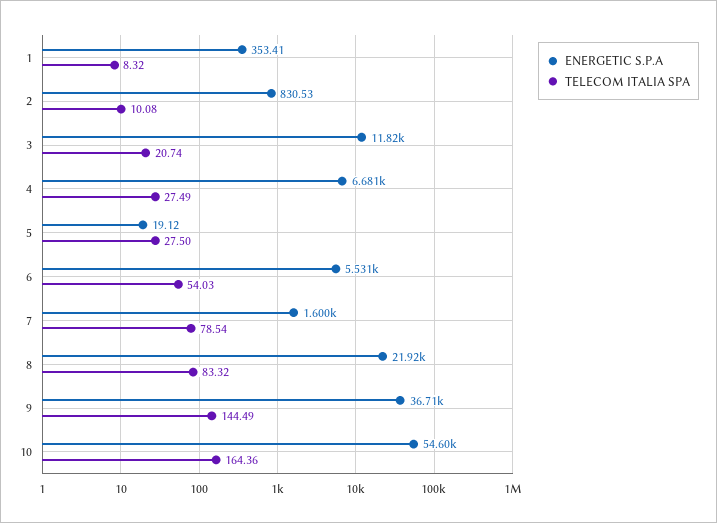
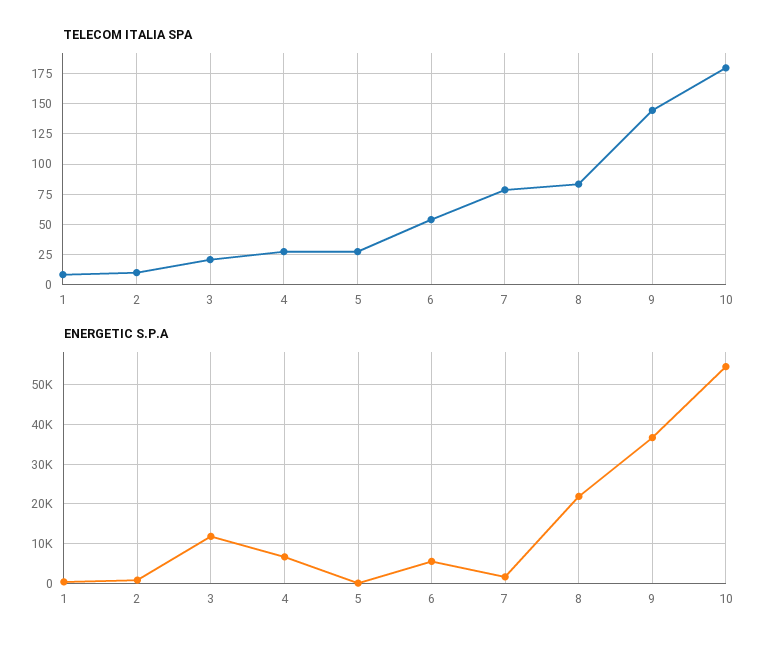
  {
    "ENERGETIC S.P.A": {
      "1": 353.41,
      "2": 830.53,
      "3": 11820,
      "4": 6681,
      "5": 19.12,
      "6": 5531,
      "7": 1600,
      "8": 21920,
      "9": 36710,
      "10": 54600
    },
    "TELECOM ITALIA SPA": {
      "1": 8.32,
      "2": 10.08,
      "3": 20.74,
      "4": 27.49,
      "5": 27.5,
      "6": 54.03,
      "7": 78.54,
      "8": 83.32,
      "9": 144.49,
-     "10": 164.36
+     "10": 180
    }
  }

